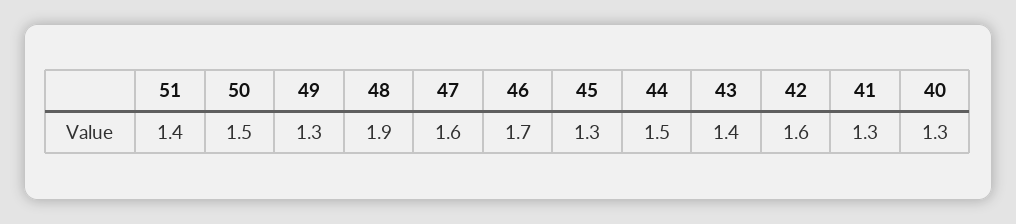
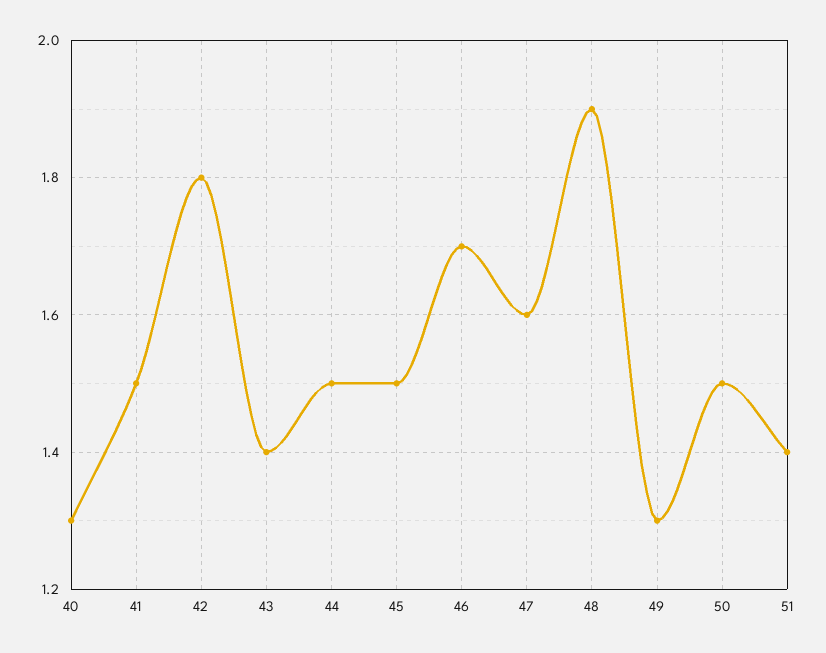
  {
    "51": 1.4,
    "50": 1.5,
    "49": 1.3,
    "48": 1.9,
    "47": 1.6,
    "46": 1.7,
-   "45": 1.3,
+   "45": 1.5,
    "44": 1.5,
    "43": 1.4,
-   "42": 1.6,
+   "42": 1.8,
-   "41": 1.3,
+   "41": 1.5,
    "40": 1.3
  }

